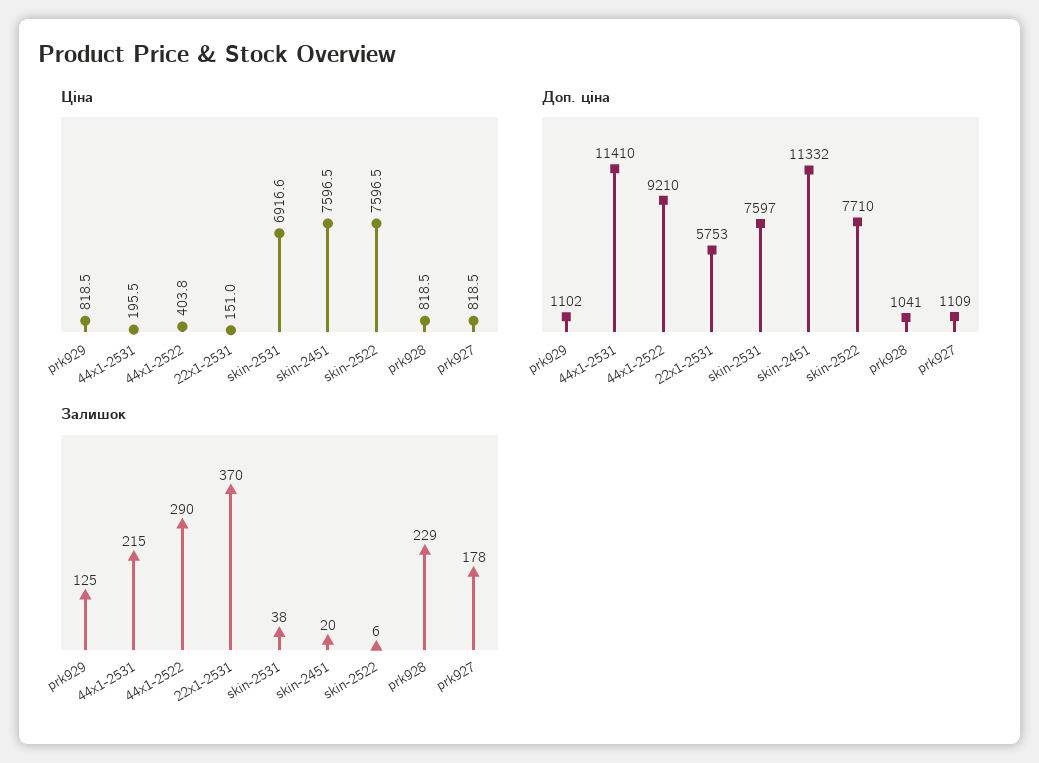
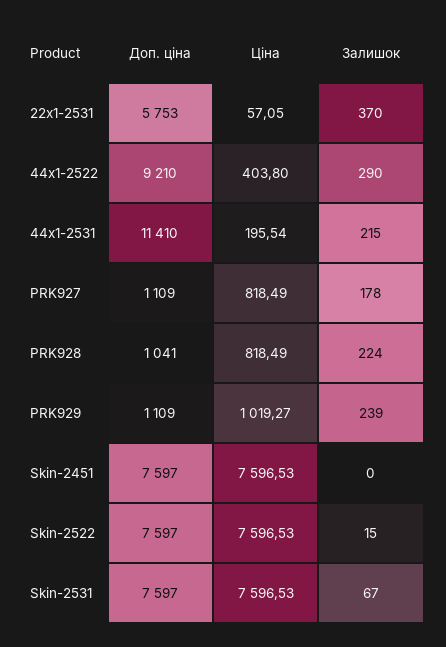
  {
    "Ціна": {
-     "prk929": 818.5,
+     "prk929": 1019.27,
      "44x1-2531": 195.54,
      "44x1-2522": 403.8,
-     "22x1-2531": 151,
+     "22x1-2531": 57.05,
-     "skin-2531": 6916.6,
+     "skin-2531": 7596.53,
      "skin-2451": 7596.53,
      "skin-2522": 7596.53,
      "prk928": 818.49,
      "prk927": 818.49
    },
    "Доп. ціна": {
-     "prk929": 1102,
+     "prk929": 1109,
      "44x1-2531": 11410,
      "44x1-2522": 9210,
      "22x1-2531": 5753,
      "skin-2531": 7597,
-     "skin-2451": 11332,
+     "skin-2451": 7597,
-     "skin-2522": 7710,
+     "skin-2522": 7597,
      "prk928": 1041,
      "prk927": 1109
    },
    "Залишок": {
-     "prk929": 125,
+     "prk929": 239,
      "44x1-2531": 215,
      "44x1-2522": 290,
      "22x1-2531": 370,
-     "skin-2531": 38,
+     "skin-2531": 67,
-     "skin-2451": 20,
+     "skin-2451": 0,
-     "skin-2522": 6,
+     "skin-2522": 15,
-     "prk928": 229,
+     "prk928": 224,
      "prk927": 178
    }
  }

